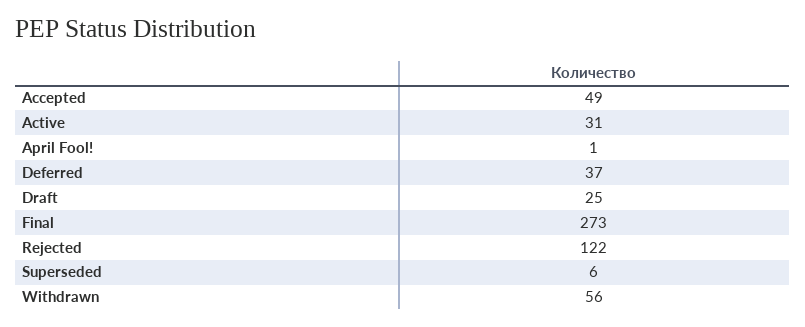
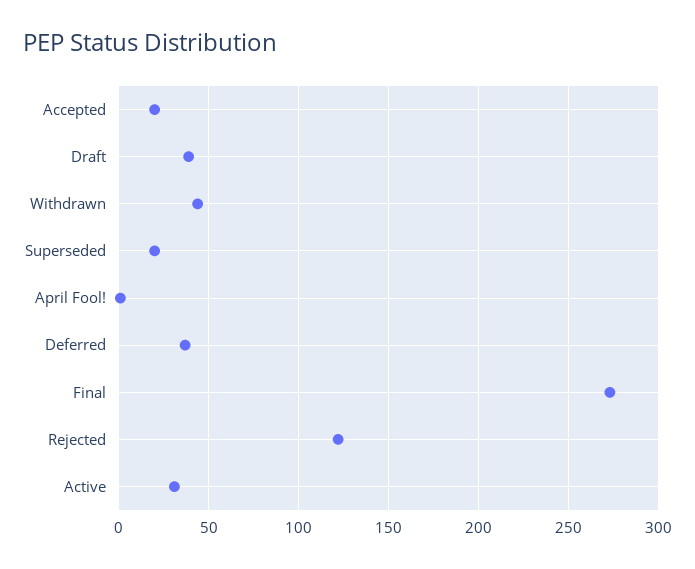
  {
-   "Accepted": 49,
+   "Accepted": 20,
    "Active": 31,
    "April Fool!": 1,
    "Deferred": 37,
-   "Draft": 25,
+   "Draft": 40,
    "Final": 273,
    "Rejected": 122,
-   "Superseded": 6,
+   "Superseded": 20,
-   "Withdrawn": 56
+   "Withdrawn": 45
  }

